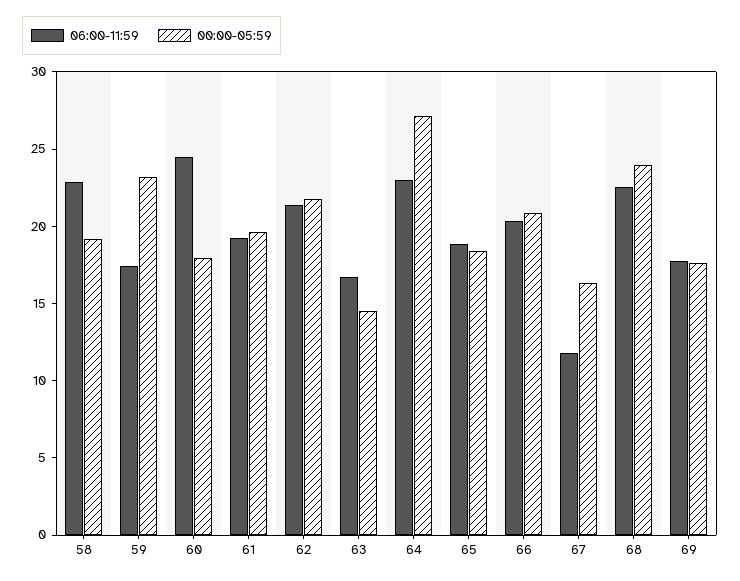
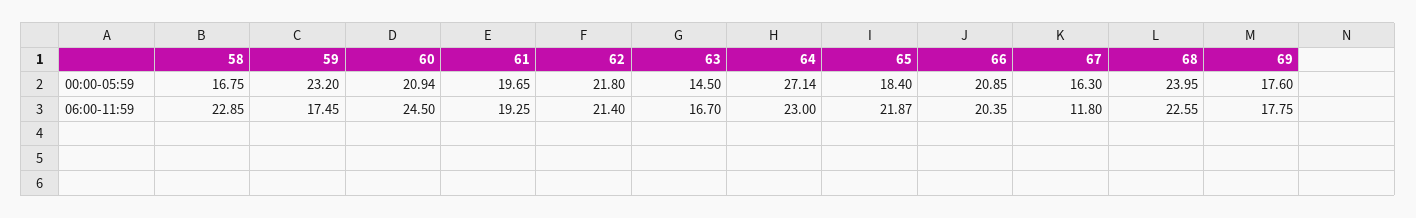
  {
    "06:00-11:59": {
      "58": 22.85,
      "59": 17.45,
      "60": 24.5,
      "61": 19.25,
      "62": 21.4,
      "63": 16.7,
      "64": 23,
-     "65": 19,
+     "65": 21.87,
      "66": 20.35,
      "67": 11.8,
      "68": 22.55,
      "69": 17.75
    },
    "00:00-05:59": {
-     "58": 19,
+     "58": 16.75,
      "59": 23.2,
-     "60": 18,
+     "60": 20.94,
      "61": 19.65,
      "62": 21.8,
      "63": 14.5,
      "64": 27.14,
      "65": 18.4,
      "66": 20.85,
      "67": 16.3,
      "68": 23.95,
      "69": 17.6
    }
  }

